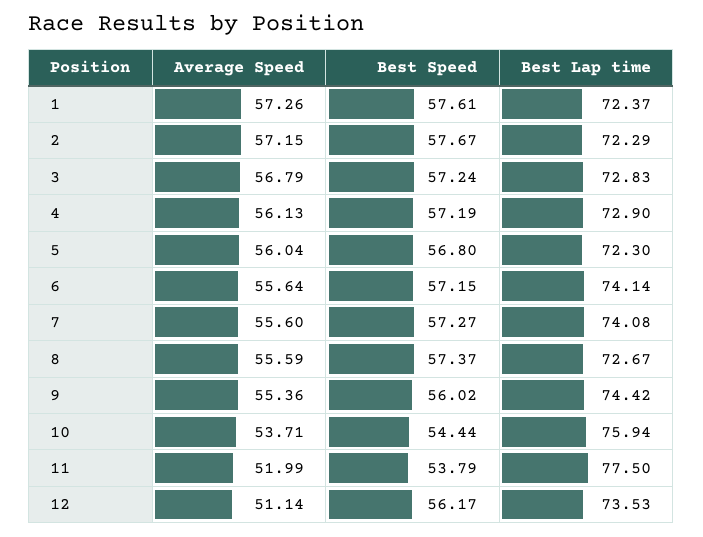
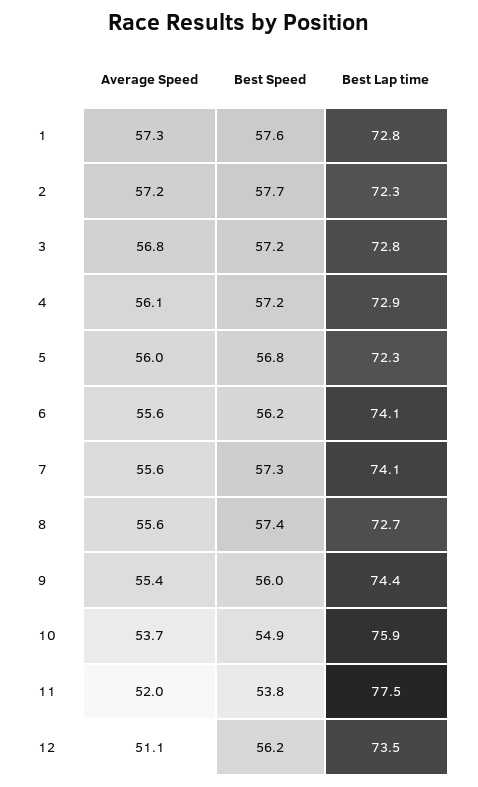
  {
    "Average Speed": {
      "1": 57.26,
      "2": 57.15,
      "3": 56.79,
      "4": 56.13,
      "5": 56.04,
      "6": 55.64,
      "7": 55.6,
      "8": 55.59,
      "9": 55.36,
      "10": 53.71,
      "11": 51.99,
      "12": 51.14
    },
    "Best Speed": {
      "1": 57.61,
      "2": 57.67,
      "3": 57.24,
      "4": 57.19,
      "5": 56.8,
-     "6": 57.15,
+     "6": 56.2,
      "7": 57.27,
      "8": 57.37,
      "9": 56.02,
-     "10": 54.44,
+     "10": 54.9,
      "11": 53.79,
      "12": 56.17
    },
    "Best Lap time": {
-     "1": 72.37,
+     "1": 72.8,
      "2": 72.29,
      "3": 72.83,
      "4": 72.9,
      "5": 72.3,
      "6": 74.14,
      "7": 74.08,
      "8": 72.67,
      "9": 74.42,
      "10": 75.94,
      "11": 77.5,
      "12": 73.53
    }
  }

